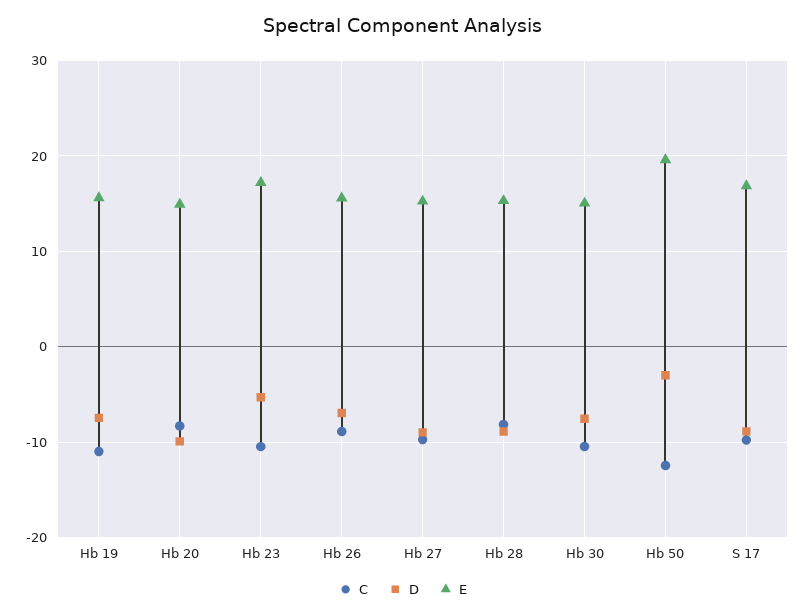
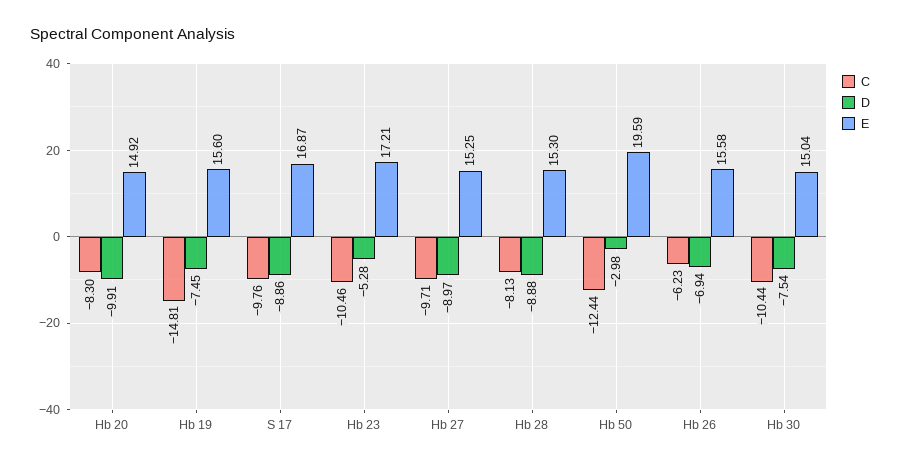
  {
    "C": {
-     "Hb 19": -11,
+     "Hb 19": -14.81,
      "Hb 20": -8.3,
      "Hb 23": -10.46,
-     "Hb 26": -9,
+     "Hb 26": -6.23,
      "Hb 27": -9.71,
      "Hb 28": -8.13,
      "Hb 30": -10.44,
      "Hb 50": -12.44,
      "S 17": -9.76
    },
    "D": {
      "Hb 19": -7.45,
      "Hb 20": -9.91,
      "Hb 23": -5.28,
      "Hb 26": -6.94,
      "Hb 27": -8.97,
      "Hb 28": -8.88,
      "Hb 30": -7.54,
      "Hb 50": -2.98,
      "S 17": -8.86
    },
    "E": {
      "Hb 19": 15.6,
      "Hb 20": 14.92,
      "Hb 23": 17.21,
      "Hb 26": 15.58,
      "Hb 27": 15.25,
      "Hb 28": 15.3,
      "Hb 30": 15.04,
      "Hb 50": 19.59,
      "S 17": 16.87
    }
  }

